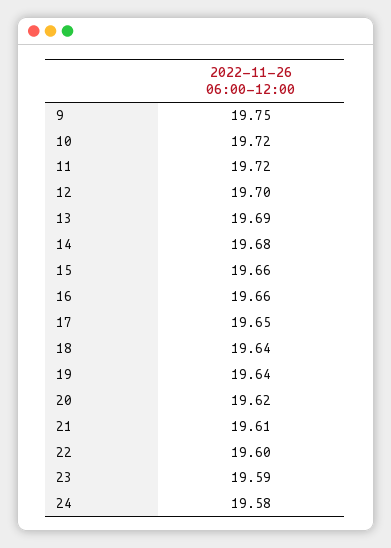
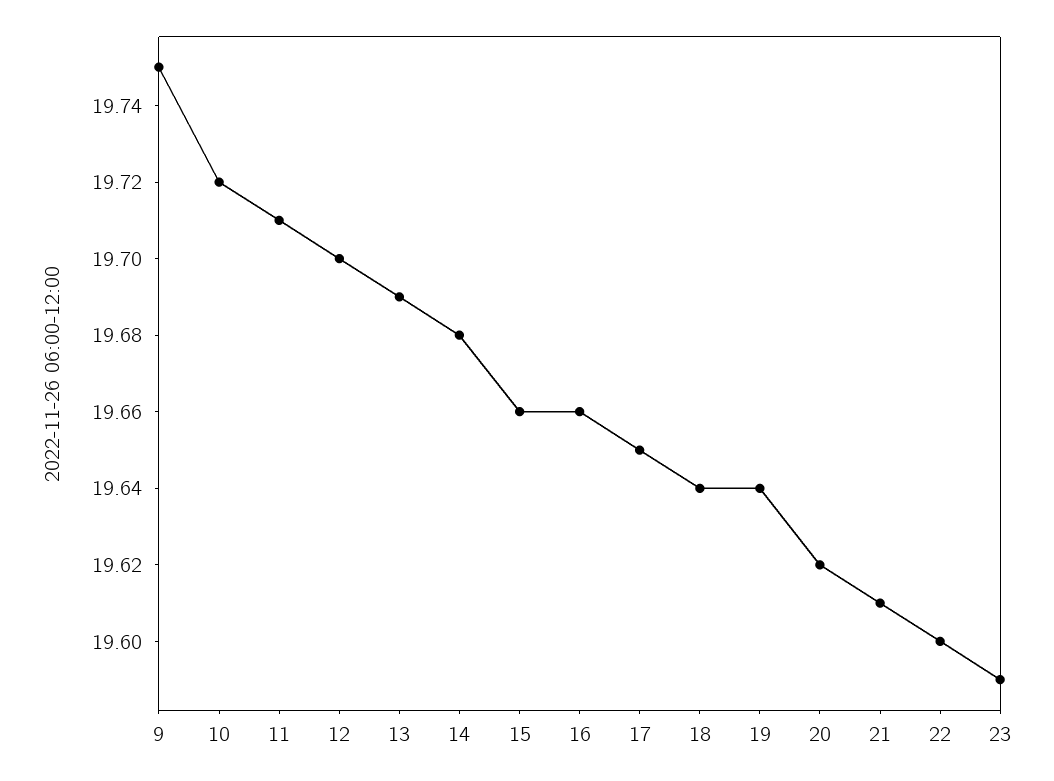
  {
    "9": 19.75,
    "10": 19.72,
-   "11": 19.72,
+   "11": 19.71,
    "12": 19.7,
    "13": 19.69,
    "14": 19.68,
    "15": 19.66,
    "16": 19.66,
    "17": 19.65,
    "18": 19.64,
    "19": 19.64,
    "20": 19.62,
    "21": 19.61,
    "22": 19.6,
-   "23": 19.59,
+   "23": 19.59
-   "24": 19.58
  }

